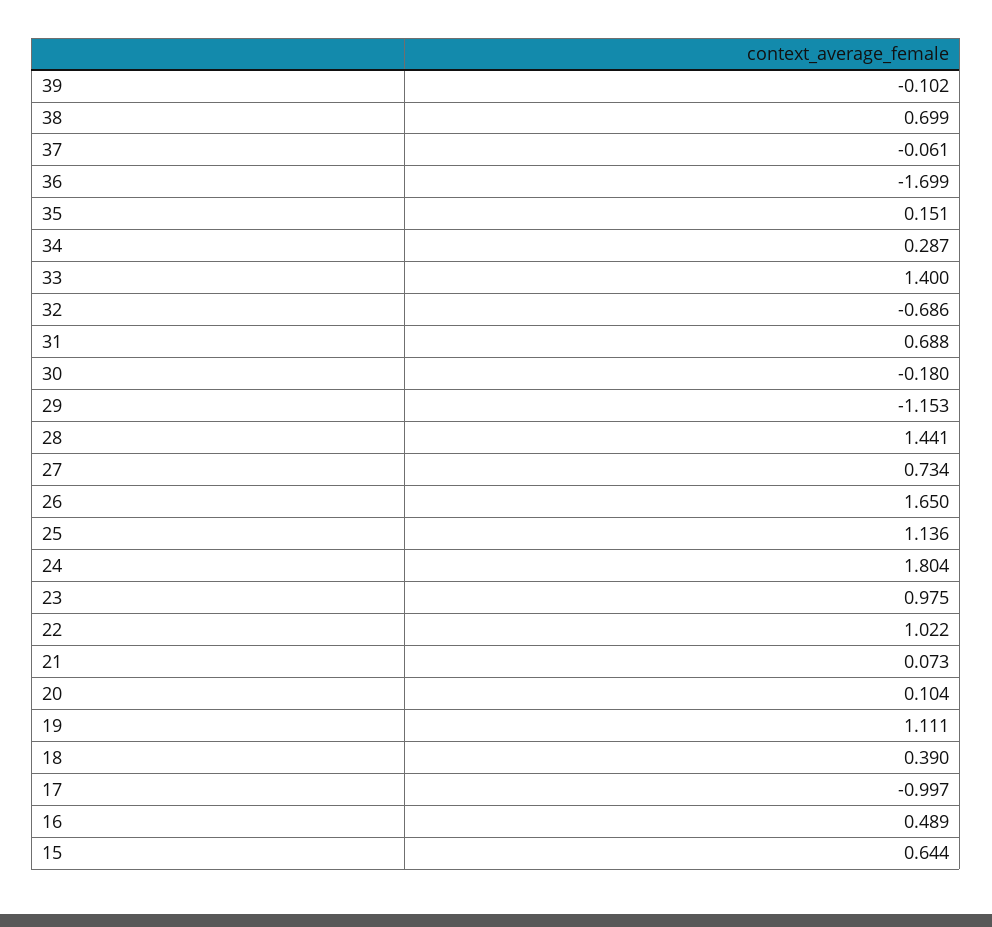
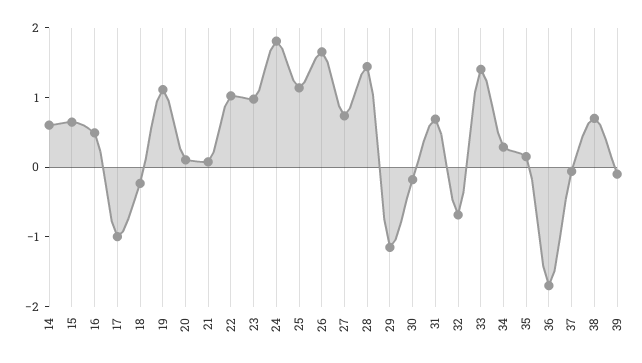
  {
    "39": -0.102,
    "38": 0.699,
    "37": -0.061,
    "36": -1.699,
    "35": 0.151,
    "34": 0.287,
    "33": 1.4,
    "32": -0.686,
    "31": 0.688,
    "30": -0.18,
    "29": -1.153,
    "28": 1.441,
    "27": 0.734,
    "26": 1.65,
    "25": 1.136,
    "24": 1.804,
    "23": 0.975,
    "22": 1.022,
    "21": 0.073,
    "20": 0.104,
    "19": 1.111,
-   "18": 0.39,
+   "18": -0.2,
    "17": -0.997,
    "16": 0.489,
-   "15": 0.644
+   "15": 0.644,
+   "14": 0.6
  }

